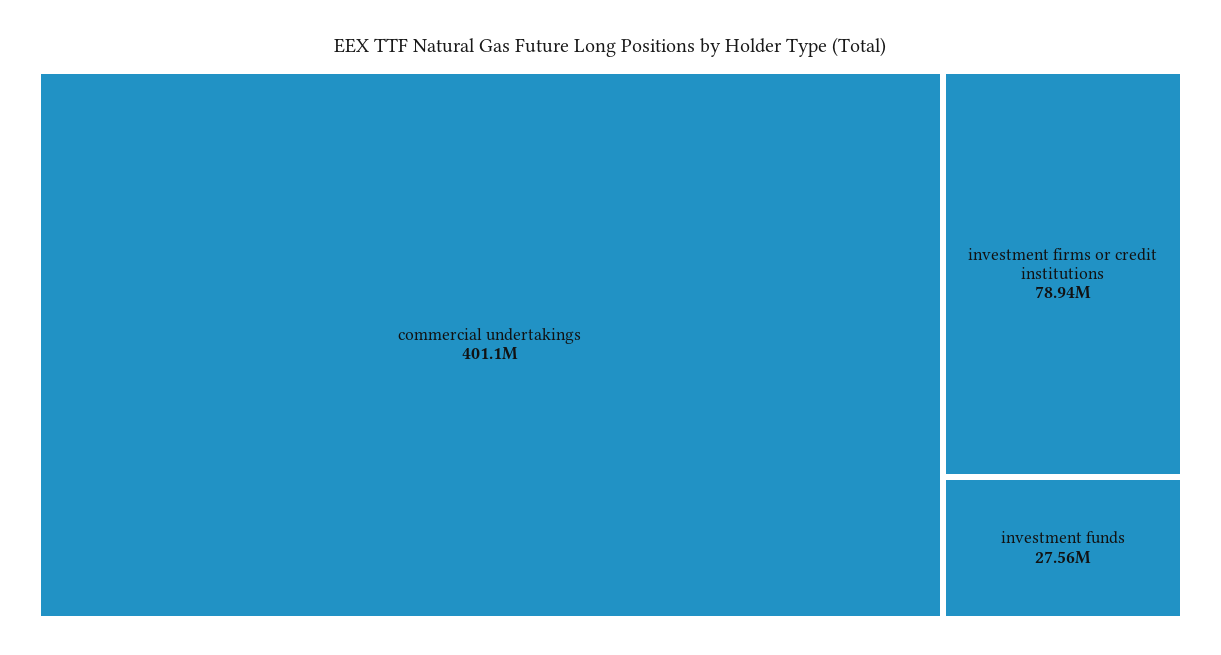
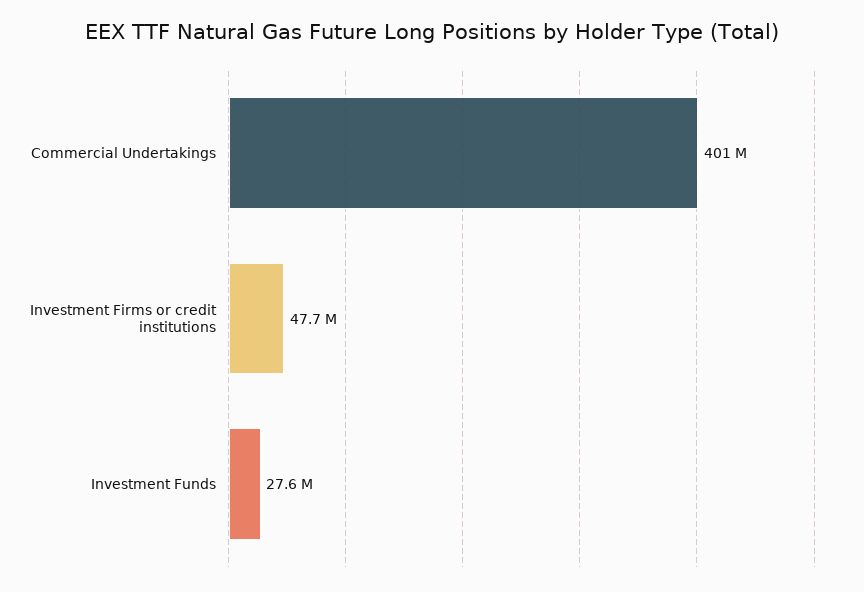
  {
    "commercial undertakings": 401100000,
-   "investment firms or credit institutions": 78940000,
+   "investment firms or credit institutions": 47700000,
    "investment funds": 27560000
  }

